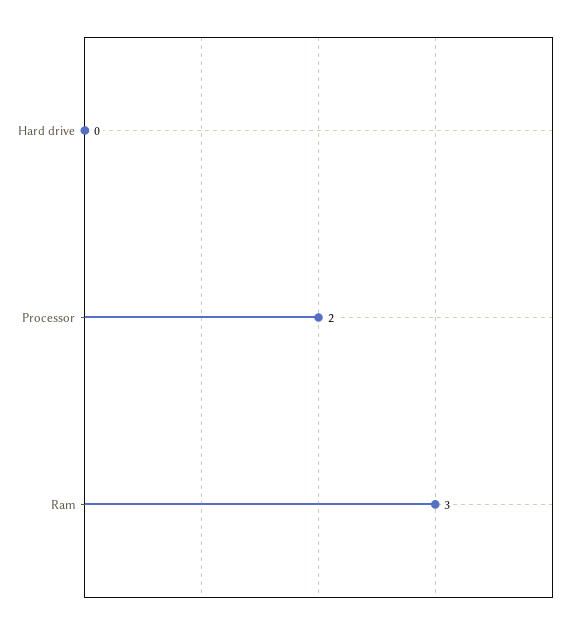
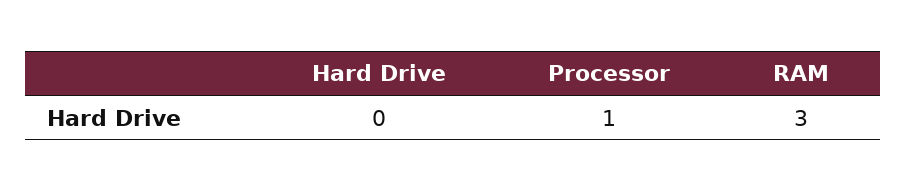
  {
    "Hard drive": 0,
-   "Processor": 2,
+   "Processor": 1,
    "Ram": 3
  }

